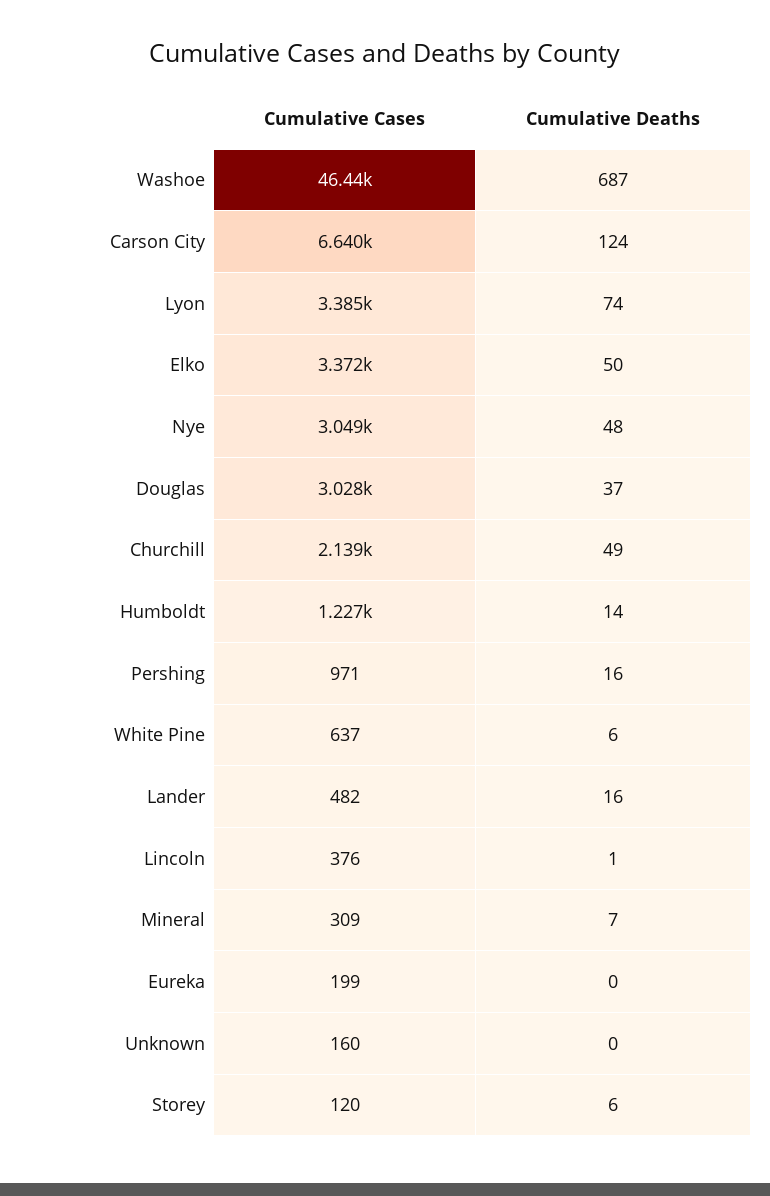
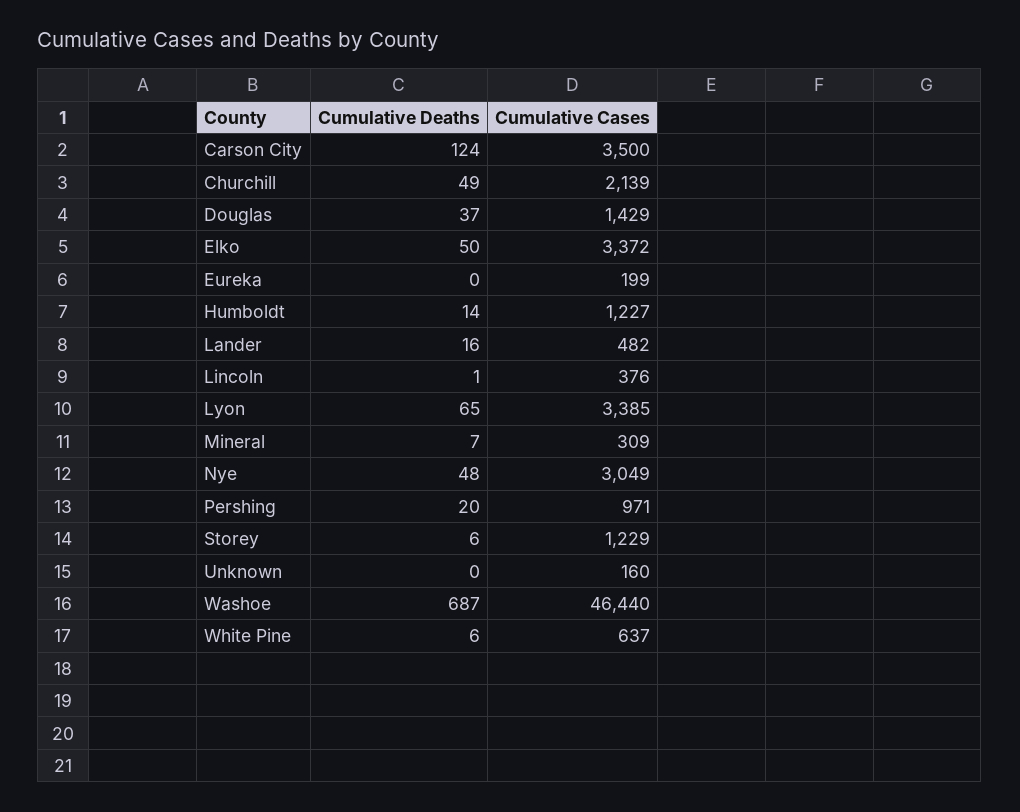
  {
    "Cumulative Cases": {
      "Washoe": 46440,
-     "Carson City": 6640,
+     "Carson City": 3500,
      "Lyon": 3385,
      "Elko": 3372,
      "Nye": 3049,
-     "Douglas": 3028,
+     "Douglas": 1429,
      "Churchill": 2139,
      "Humboldt": 1227,
      "Pershing": 971,
      "White Pine": 637,
      "Lander": 482,
      "Lincoln": 376,
      "Mineral": 309,
      "Eureka": 199,
      "Unknown": 160,
-     "Storey": 120
+     "Storey": 1229
    },
    "Cumulative Deaths": {
      "Washoe": 687,
      "Carson City": 124,
-     "Lyon": 74,
+     "Lyon": 65,
      "Elko": 50,
      "Nye": 48,
      "Douglas": 37,
      "Churchill": 49,
      "Humboldt": 14,
-     "Pershing": 16,
+     "Pershing": 20,
      "White Pine": 6,
      "Lander": 16,
      "Lincoln": 1,
      "Mineral": 7,
      "Eureka": 0,
      "Unknown": 0,
      "Storey": 6
    }
  }

